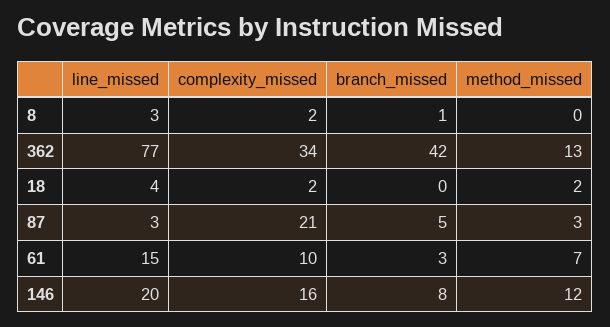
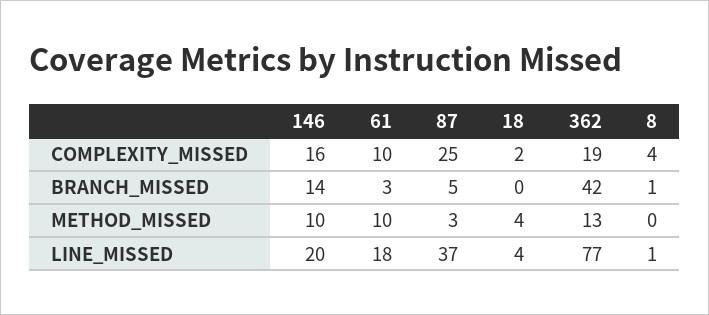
  {
    "line_missed": {
-     "8": 3,
+     "8": 1,
      "362": 77,
      "18": 4,
-     "87": 3,
+     "87": 37,
-     "61": 15,
+     "61": 18,
      "146": 20
    },
    "complexity_missed": {
-     "8": 2,
+     "8": 4,
-     "362": 34,
+     "362": 19,
      "18": 2,
-     "87": 21,
+     "87": 25,
      "61": 10,
      "146": 16
    },
    "branch_missed": {
      "8": 1,
      "362": 42,
      "18": 0,
      "87": 5,
      "61": 3,
-     "146": 8
+     "146": 14
    },
    "method_missed": {
      "8": 0,
      "362": 13,
-     "18": 2,
+     "18": 4,
      "87": 3,
-     "61": 7,
+     "61": 10,
-     "146": 12
+     "146": 10
    }
  }

